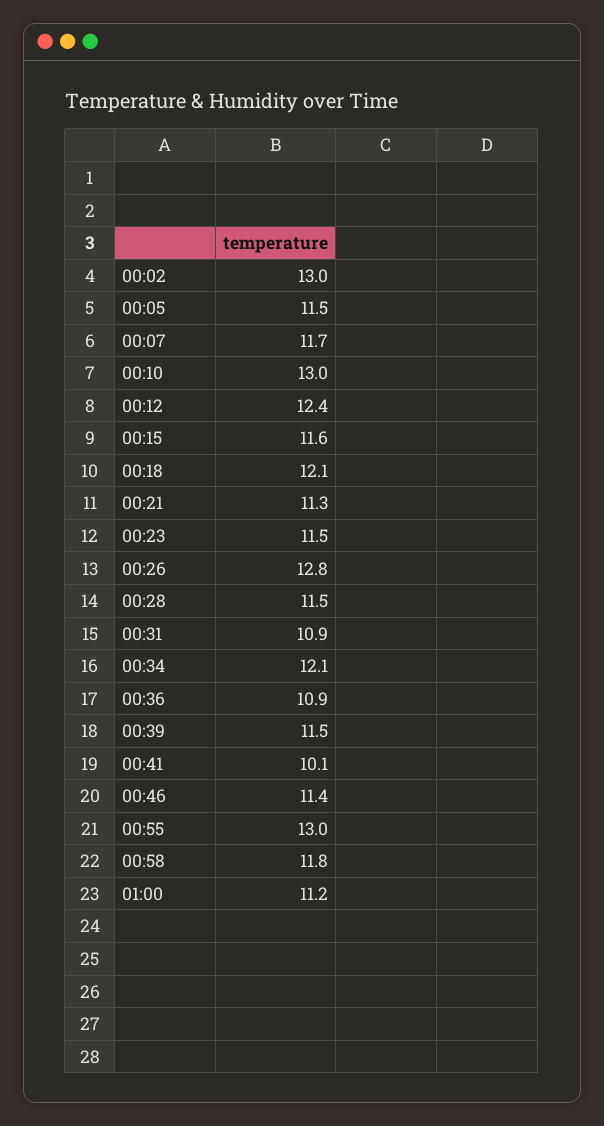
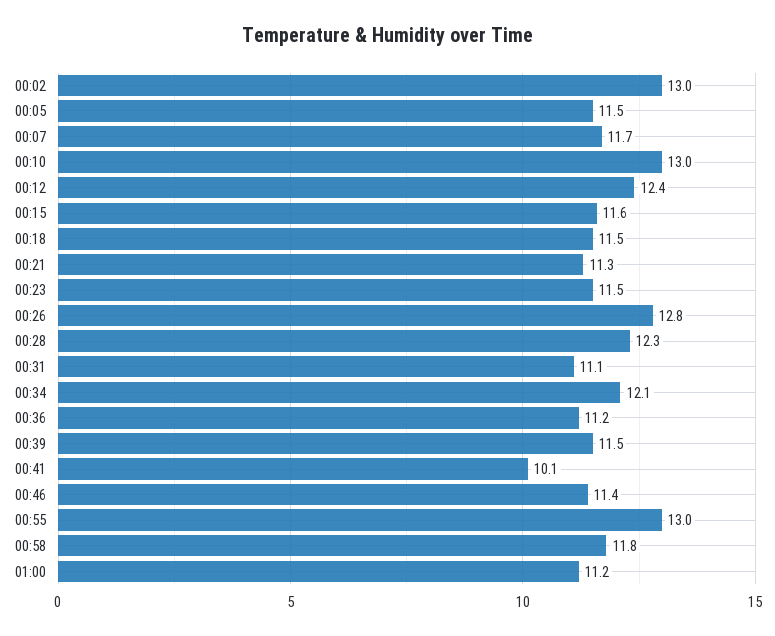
  {
    "00:02": 13,
    "00:05": 11.5,
    "00:07": 11.7,
    "00:10": 13,
    "00:12": 12.4,
    "00:15": 11.6,
-   "00:18": 12.1,
+   "00:18": 11.5,
    "00:21": 11.3,
    "00:23": 11.5,
    "00:26": 12.8,
-   "00:28": 11.5,
+   "00:28": 12.3,
-   "00:31": 10.9,
+   "00:31": 11.1,
    "00:34": 12.1,
-   "00:36": 10.9,
+   "00:36": 11.2,
    "00:39": 11.5,
    "00:41": 10.1,
    "00:46": 11.4,
    "00:55": 13,
    "00:58": 11.8,
    "01:00": 11.2
  }

